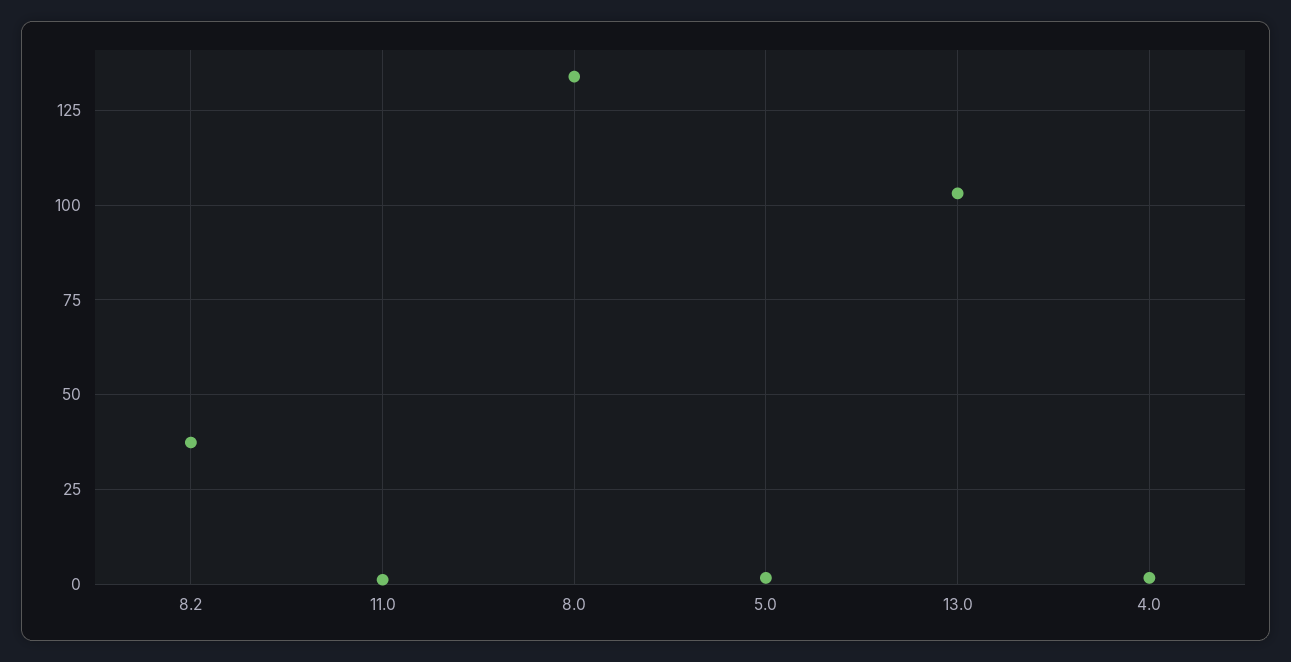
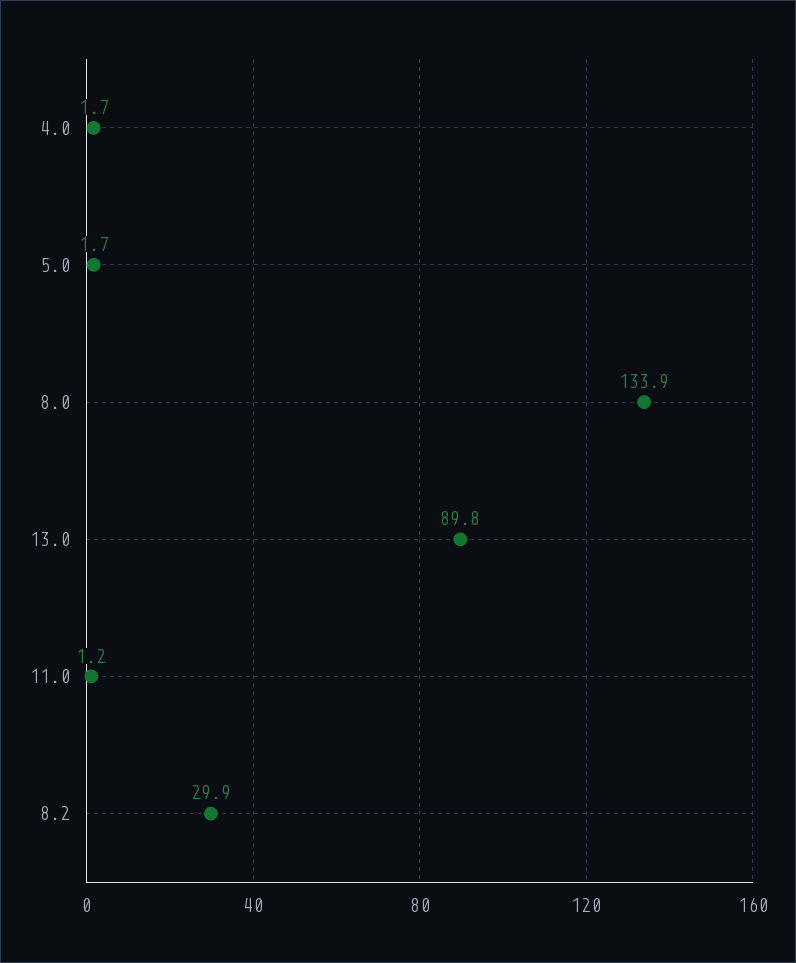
  {
-   "8.2": 37.5,
+   "8.2": 29.9,
    "11.0": 1.2,
    "8.0": 133.9,
    "5.0": 1.7,
-   "13.0": 102.5,
+   "13.0": 89.8,
    "4.0": 1.7
  }

